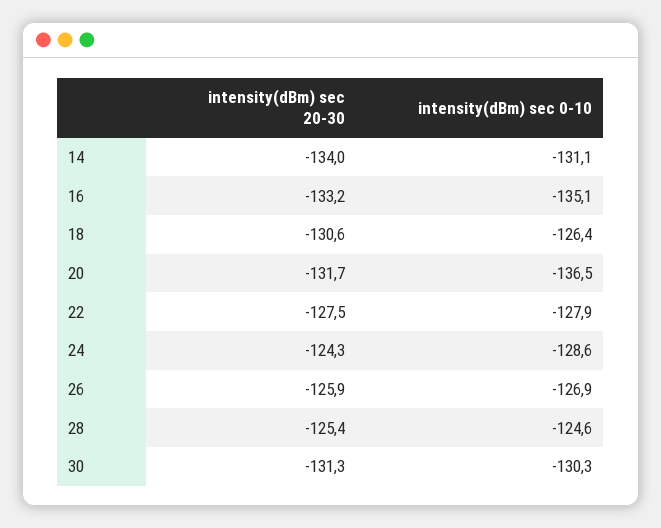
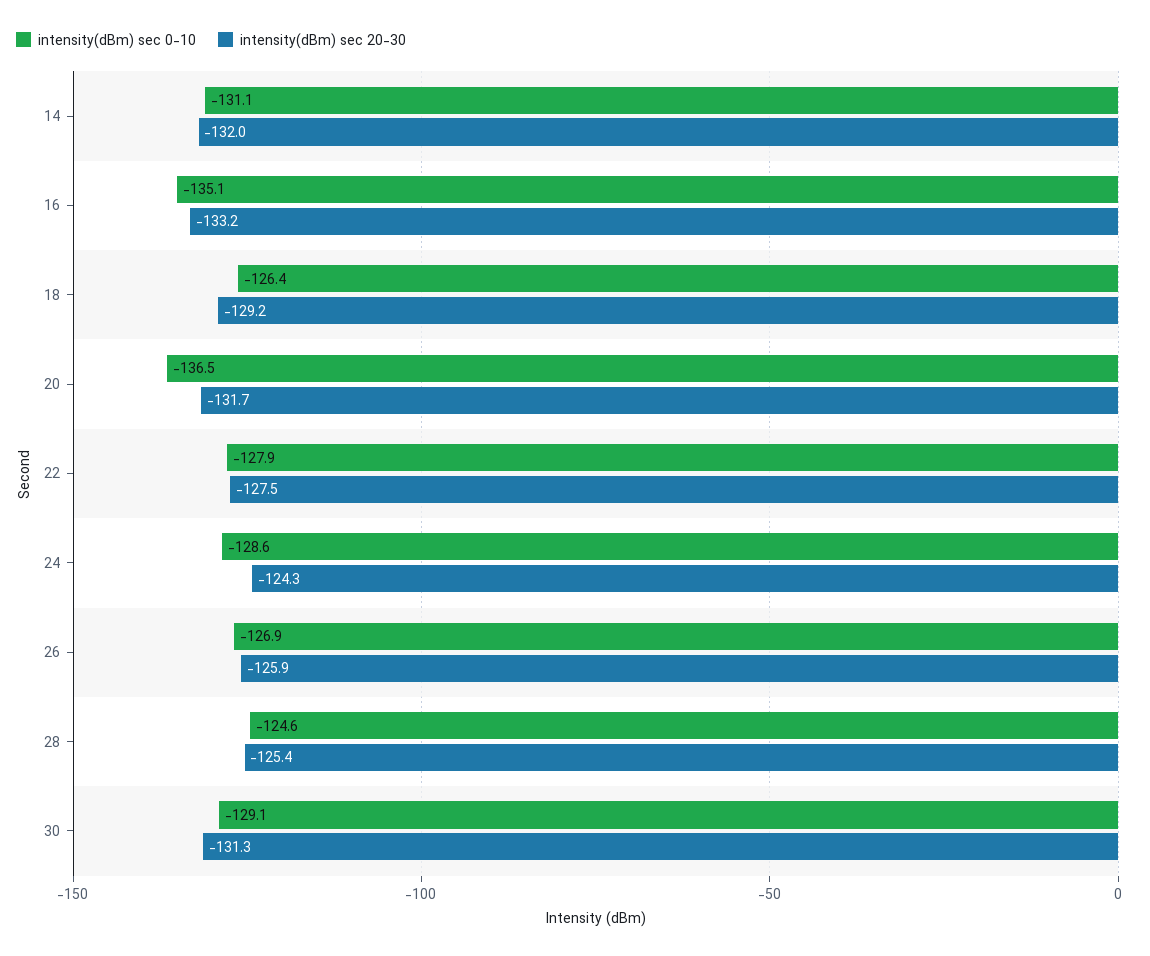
  {
    "intensity(dBm) sec 20-30": {
-     "14": -134,
+     "14": -132,
      "16": -133.2,
-     "18": -130.6,
+     "18": -129.2,
      "20": -131.7,
      "22": -127.5,
      "24": -124.3,
      "26": -125.9,
      "28": -125.4,
      "30": -131.3
    },
    "intensity(dBm) sec 0-10": {
      "14": -131.1,
      "16": -135.1,
      "18": -126.4,
      "20": -136.5,
      "22": -127.9,
      "24": -128.6,
      "26": -126.9,
      "28": -124.6,
-     "30": -130.3
+     "30": -129.1
    }
  }

